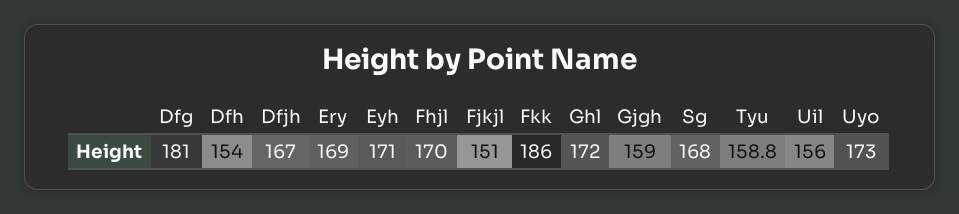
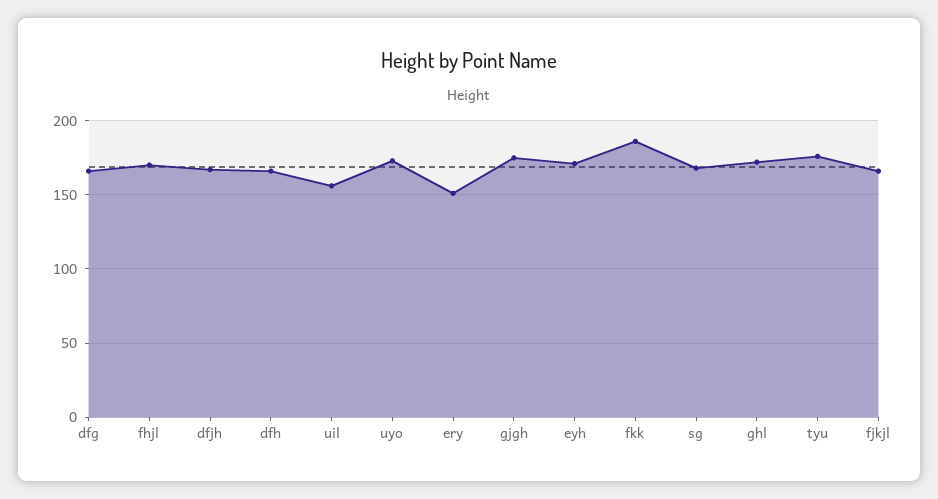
  {
-   "Dfg": 181,
+   "Dfg": 165,
-   "Dfh": 154,
+   "Dfh": 165,
    "Dfjh": 167,
-   "Ery": 169,
+   "Ery": 150,
    "Eyh": 171,
    "Fhjl": 170,
-   "Fjkjl": 151,
+   "Fjkjl": 165,
    "Fkk": 186,
    "Ghl": 172,
-   "Gjgh": 159,
+   "Gjgh": 175,
    "Sg": 168,
-   "Tyu": 158.8,
+   "Tyu": 175,
    "Uil": 156,
    "Uyo": 173
  }

